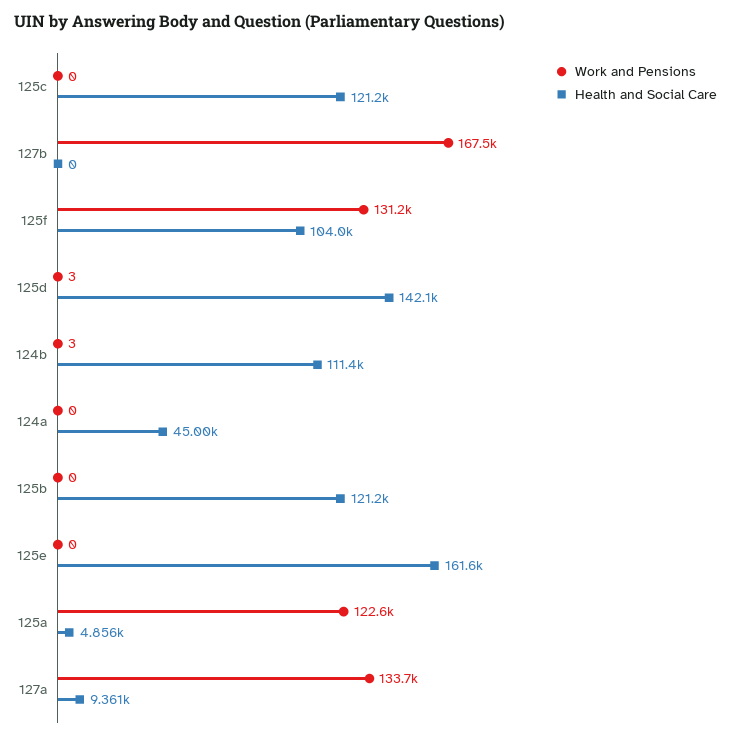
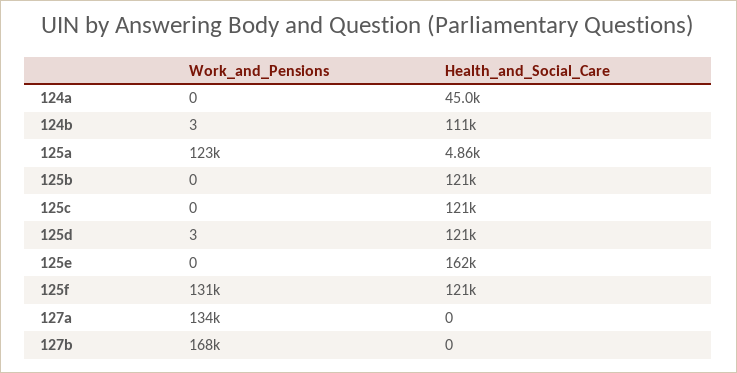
  {
    "Work and Pensions": {
      "125c": 0,
      "127b": 167500,
      "125f": 131200,
      "125d": 3,
      "124b": 3,
      "124a": 0,
      "125b": 0,
      "125e": 0,
      "125a": 122600,
      "127a": 133700
    },
    "Health and Social Care": {
      "125c": 121200,
      "127b": 0,
-     "125f": 104000,
+     "125f": 121000,
-     "125d": 142100,
+     "125d": 121000,
      "124b": 111400,
      "124a": 45000,
      "125b": 121200,
      "125e": 161600,
      "125a": 4856,
-     "127a": 9361
+     "127a": 0
    }
  }

